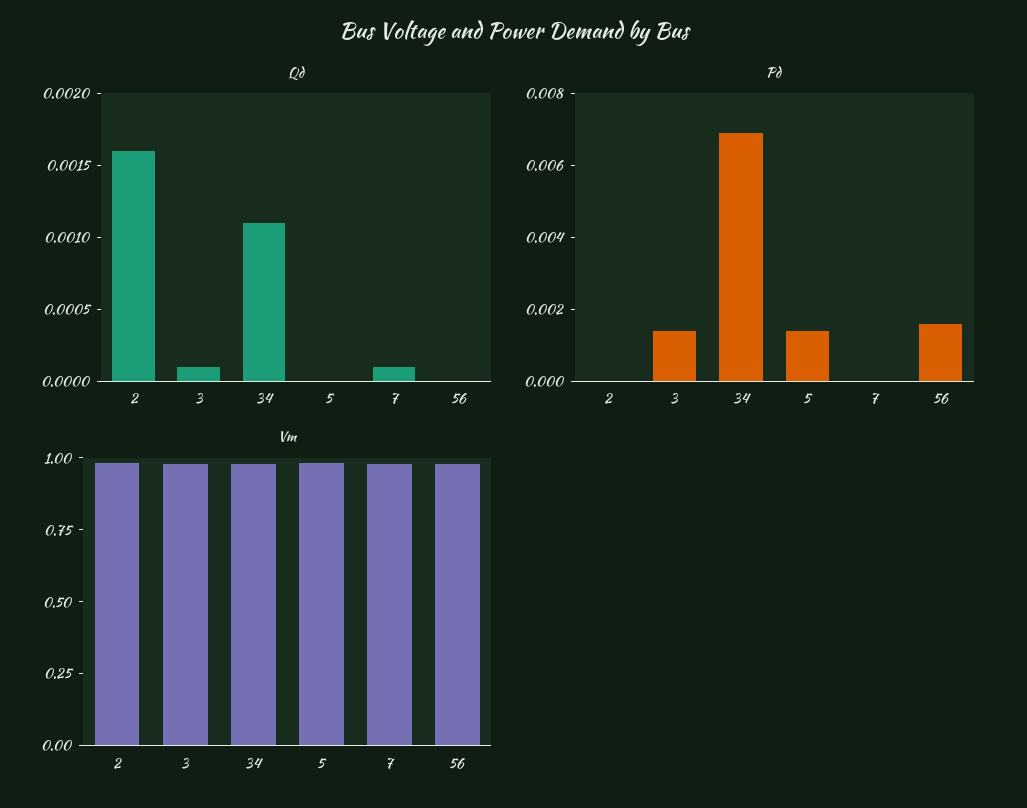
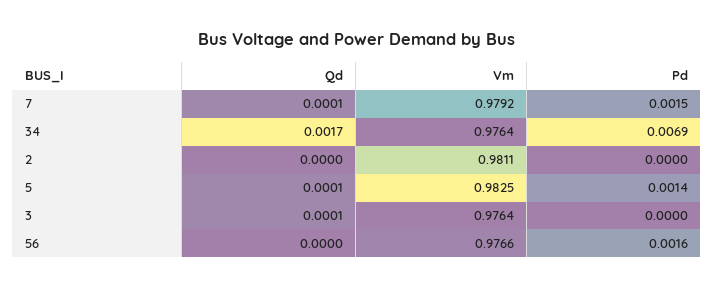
  {
    "Qd": {
-     "2": 0.0016,
+     "2": 0,
      "3": 0.0001,
-     "34": 0.0011,
+     "34": 0.0017,
-     "5": 0,
+     "5": 0.0001,
      "7": 0.0001,
      "56": 0
    },
    "Pd": {
      "2": 0,
-     "3": 0.0015,
+     "3": 0,
      "34": 0.0069,
      "5": 0.0014,
-     "7": 0,
+     "7": 0.0015,
      "56": 0.0016
    },
    "Vm": {
      "2": 0.9811,
      "3": 0.9764,
      "34": 0.9764,
      "5": 0.9825,
      "7": 0.9792,
      "56": 0.9766
    }
  }

